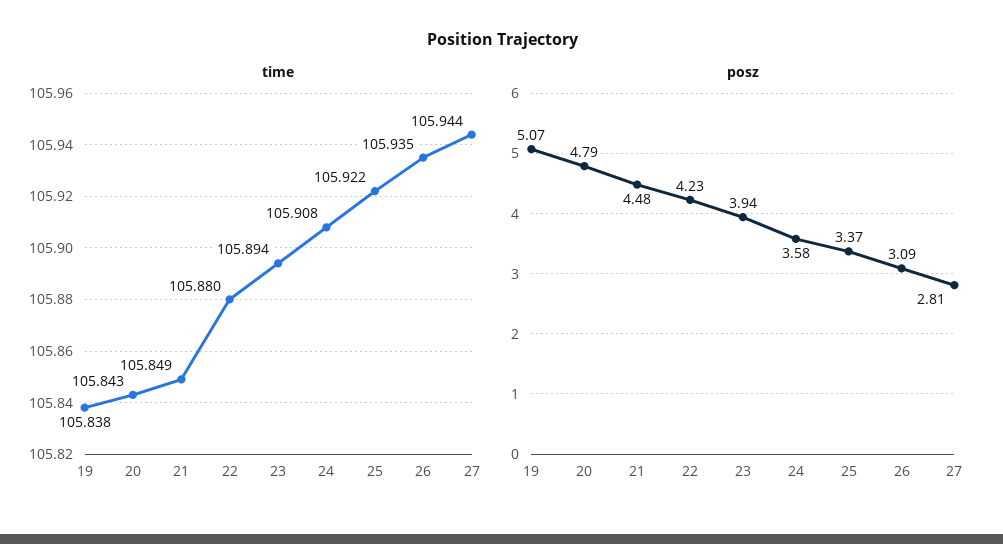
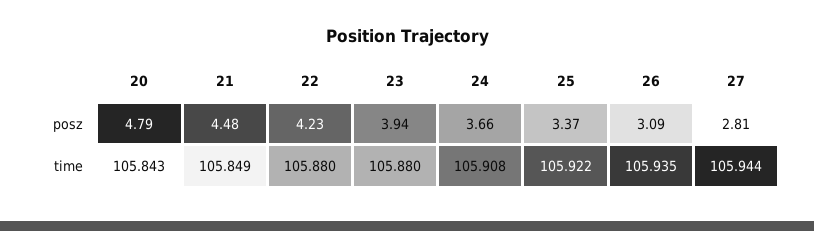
  {
    "time": {
-     "19": 105.838,
      "20": 105.843,
      "21": 105.849,
      "22": 105.88,
-     "23": 105.894,
+     "23": 105.88,
      "24": 105.908,
      "25": 105.922,
      "26": 105.935,
      "27": 105.944
    },
    "posz": {
-     "19": 5.07,
      "20": 4.79,
      "21": 4.48,
      "22": 4.23,
      "23": 3.94,
-     "24": 3.58,
+     "24": 3.66,
      "25": 3.37,
      "26": 3.09,
      "27": 2.81
    }
  }

